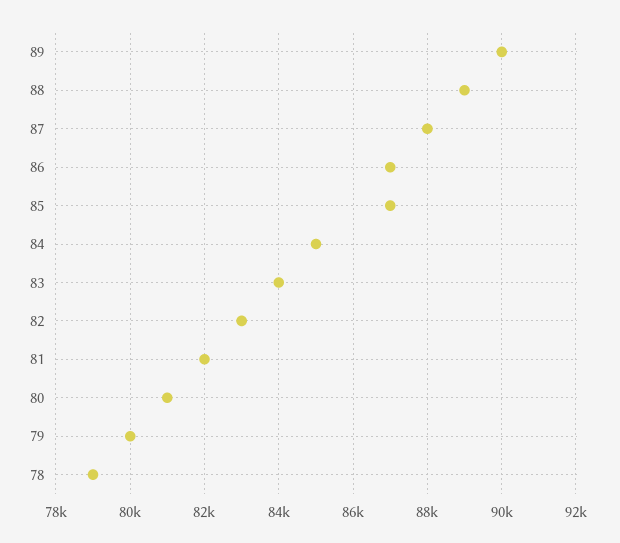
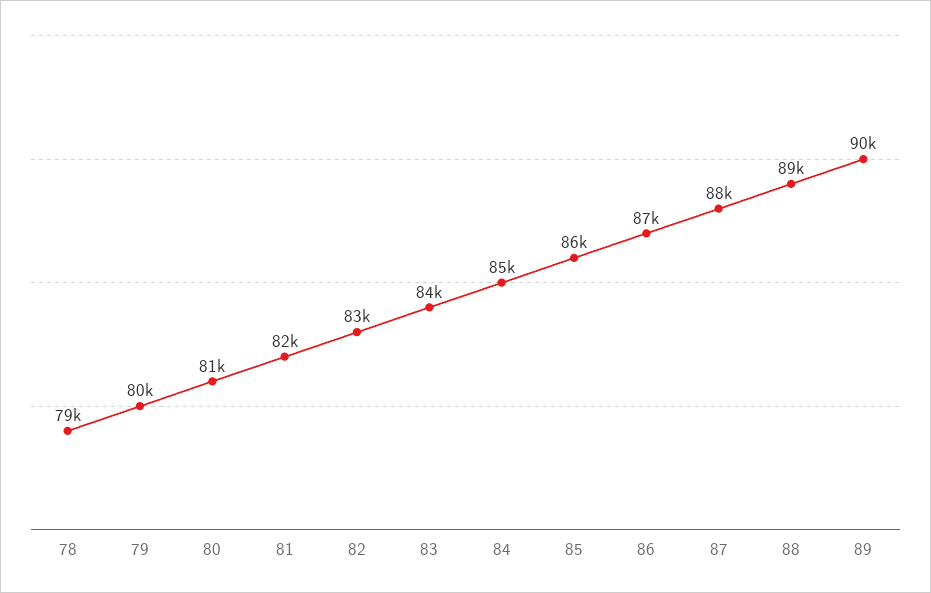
  {
    "89": 90000,
    "88": 89000,
    "87": 88000,
    "86": 87000,
-   "85": 87000,
+   "85": 86000,
    "84": 85000,
    "83": 84000,
    "82": 83000,
    "81": 82000,
    "80": 81000,
    "79": 80000,
    "78": 79000
  }

